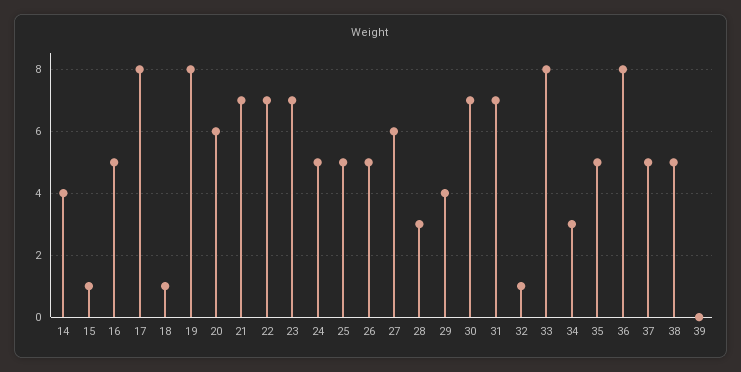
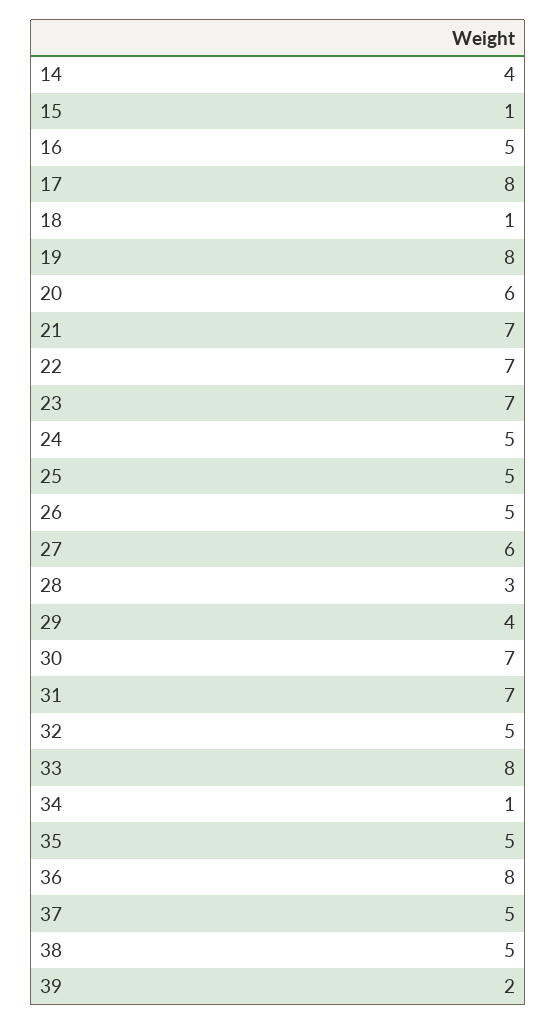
  {
    "14": 4,
    "15": 1,
    "16": 5,
    "17": 8,
    "18": 1,
    "19": 8,
    "20": 6,
    "21": 7,
    "22": 7,
    "23": 7,
    "24": 5,
    "25": 5,
    "26": 5,
    "27": 6,
    "28": 3,
    "29": 4,
    "30": 7,
    "31": 7,
-   "32": 1,
+   "32": 5,
    "33": 8,
-   "34": 3,
+   "34": 1,
    "35": 5,
    "36": 8,
    "37": 5,
    "38": 5,
-   "39": 0
+   "39": 2
  }

